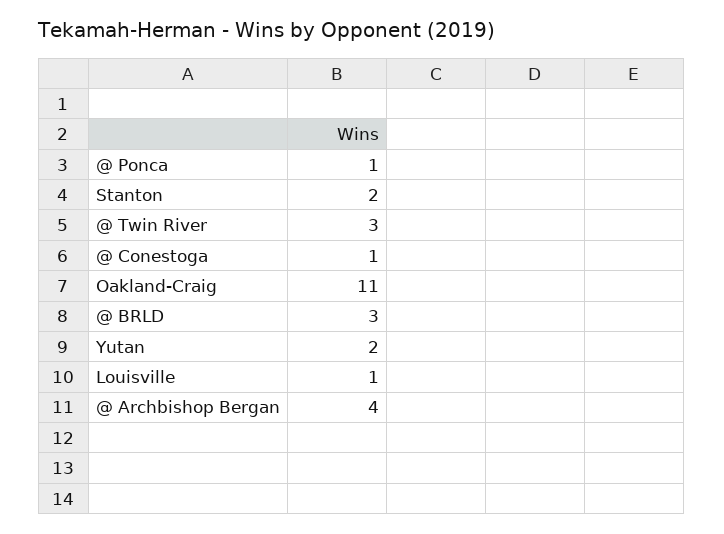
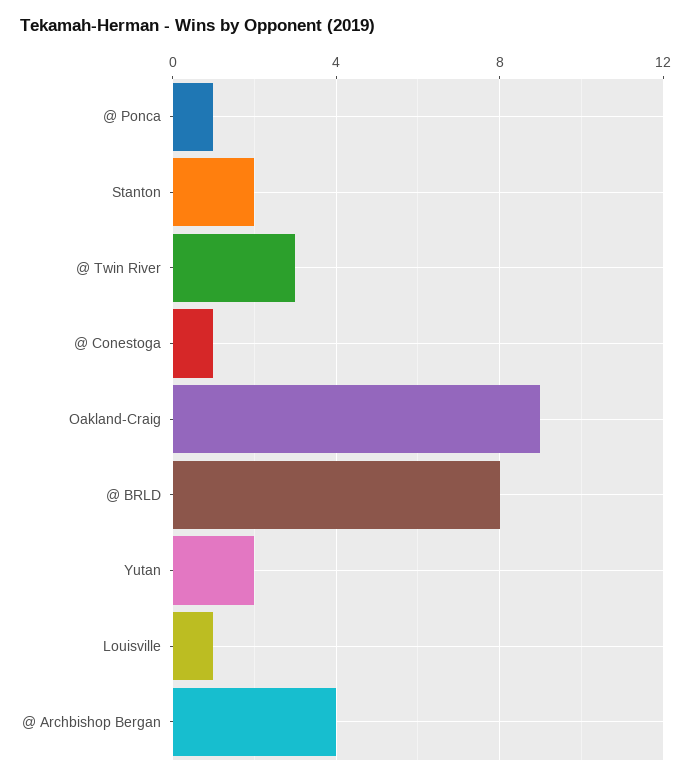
  {
    "@ Ponca": 1,
    "Stanton": 2,
    "@ Twin River": 3,
    "@ Conestoga": 1,
-   "Oakland-Craig": 11,
+   "Oakland-Craig": 9,
-   "@ BRLD": 3,
+   "@ BRLD": 8,
    "Yutan": 2,
    "Louisville": 1,
    "@ Archbishop Bergan": 4
  }

